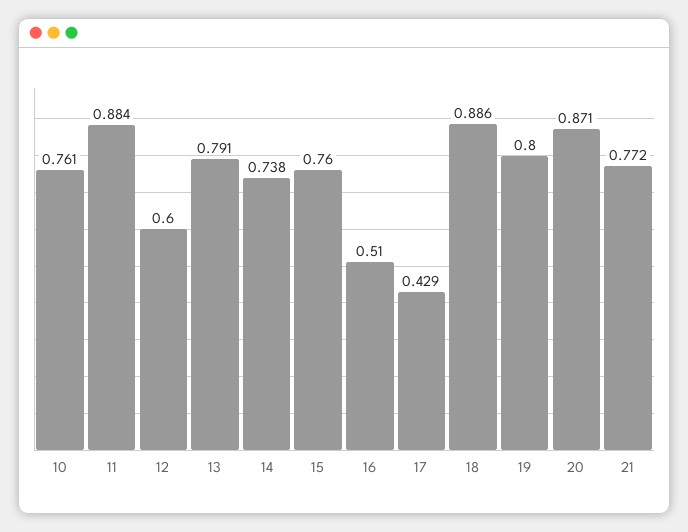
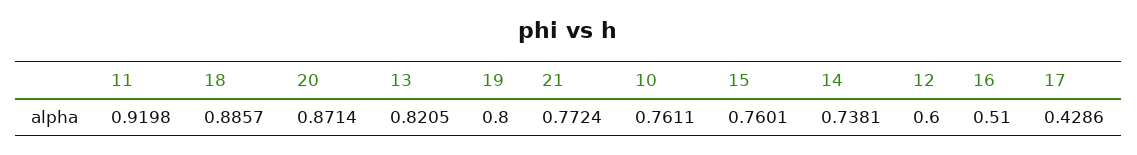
  {
    "10": 0.7611,
-   "11": 0.884,
+   "11": 0.9198,
    "12": 0.6,
-   "13": 0.791,
+   "13": 0.8205,
    "14": 0.7381,
    "15": 0.7601,
    "16": 0.51,
    "17": 0.4286,
    "18": 0.8857,
    "19": 0.8,
    "20": 0.8714,
    "21": 0.7724
  }

